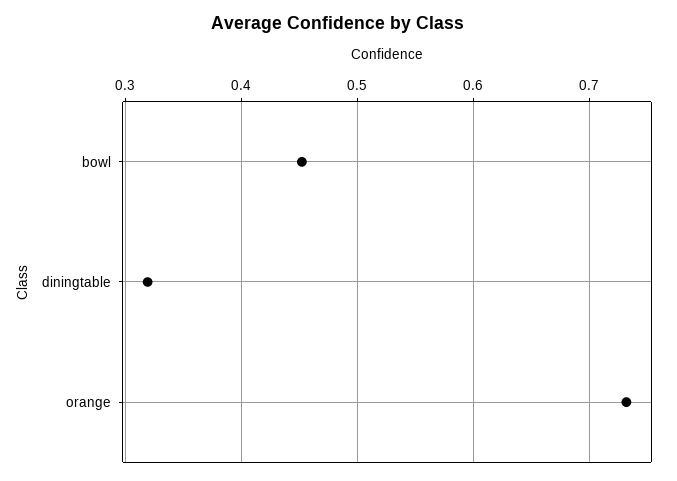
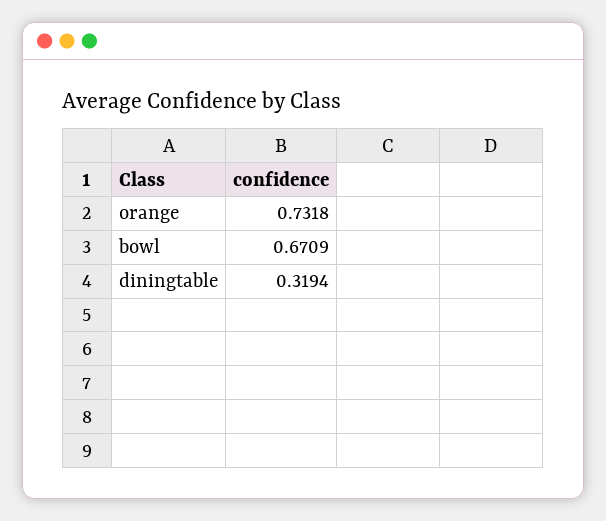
  {
-   "bowl": 0.45,
+   "bowl": 0.6709,
    "diningtable": 0.3194,
    "orange": 0.7318
  }

